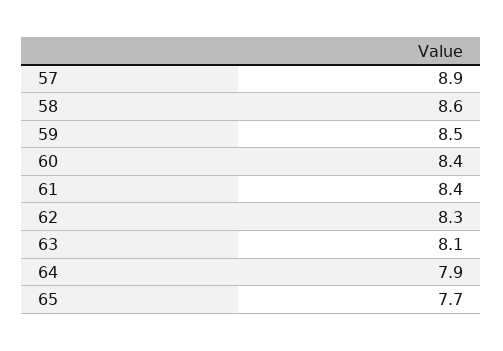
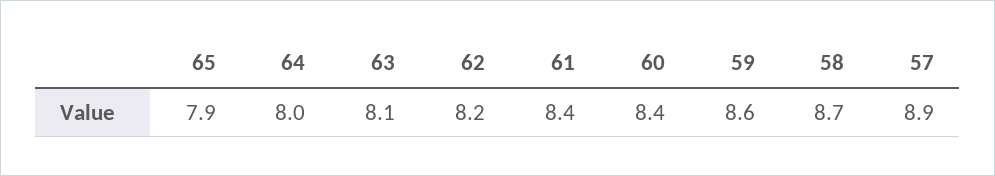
  {
    "57": 8.9,
-   "58": 8.6,
+   "58": 8.7,
-   "59": 8.5,
+   "59": 8.6,
    "60": 8.4,
    "61": 8.4,
-   "62": 8.3,
+   "62": 8.2,
    "63": 8.1,
-   "64": 7.9,
+   "64": 8,
-   "65": 7.7
+   "65": 7.9
  }

